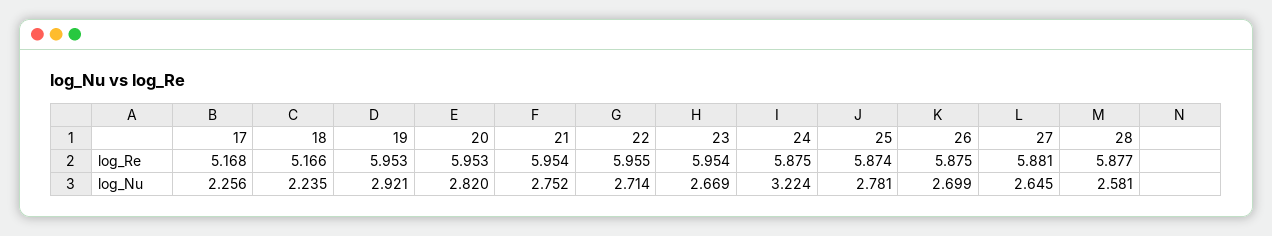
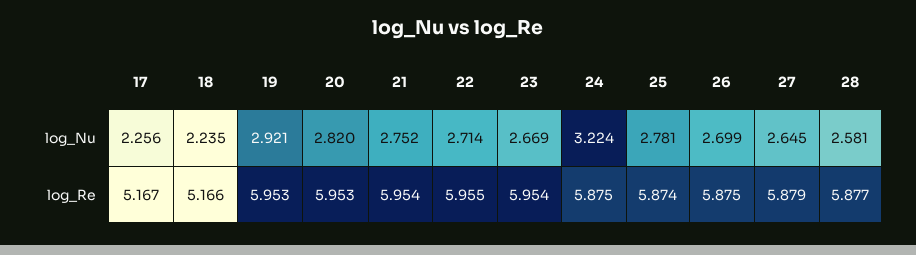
  {
    "17": {
-     "log_Re": 5.168,
+     "log_Re": 5.167,
      "log_Nu": 2.256
    },
    "18": {
      "log_Re": 5.166,
      "log_Nu": 2.235
    },
    "19": {
      "log_Re": 5.953,
      "log_Nu": 2.921
    },
    "20": {
      "log_Re": 5.953,
      "log_Nu": 2.82
    },
    "21": {
      "log_Re": 5.954,
      "log_Nu": 2.752
    },
    "22": {
      "log_Re": 5.955,
      "log_Nu": 2.714
    },
    "23": {
      "log_Re": 5.954,
      "log_Nu": 2.669
    },
    "24": {
      "log_Re": 5.875,
      "log_Nu": 3.224
    },
    "25": {
      "log_Re": 5.874,
      "log_Nu": 2.781
    },
    "26": {
      "log_Re": 5.875,
      "log_Nu": 2.699
    },
    "27": {
-     "log_Re": 5.881,
+     "log_Re": 5.879,
      "log_Nu": 2.645
    },
    "28": {
      "log_Re": 5.877,
      "log_Nu": 2.581
    }
  }

